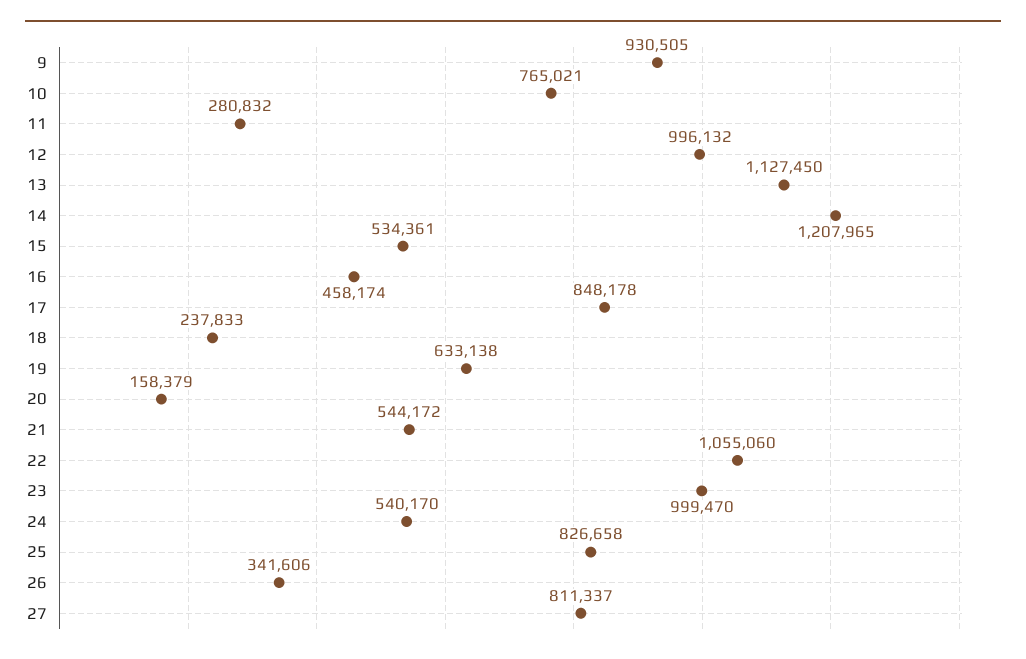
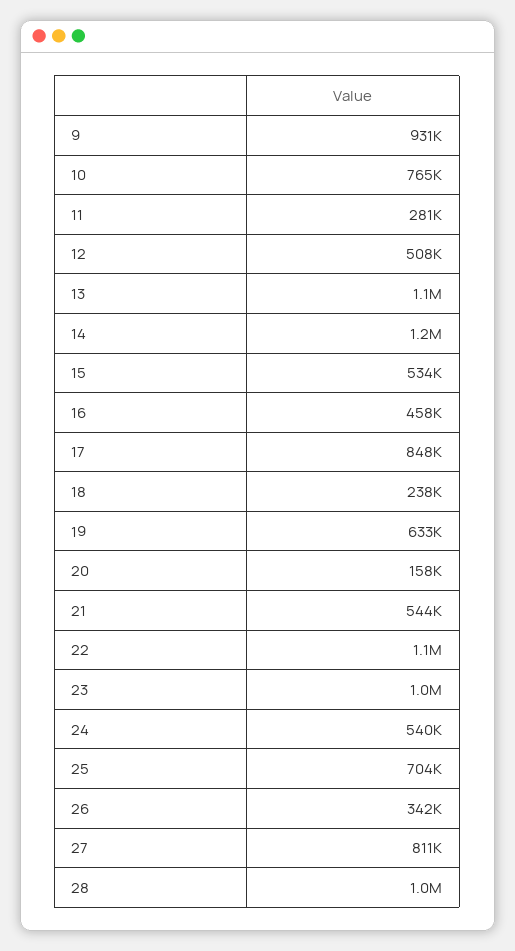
  {
    "9": 930505,
    "10": 765021,
    "11": 280832,
-   "12": 996132,
+   "12": 508000,
    "13": 1127450,
    "14": 1207965,
    "15": 534361,
    "16": 458174,
    "17": 848178,
    "18": 237833,
    "19": 633138,
    "20": 158379,
    "21": 544172,
    "22": 1055060,
    "23": 999470,
    "24": 540170,
-   "25": 826658,
+   "25": 704000,
    "26": 341606,
-   "27": 811337
+   "27": 811337,
+   "28": 1000000
  }

